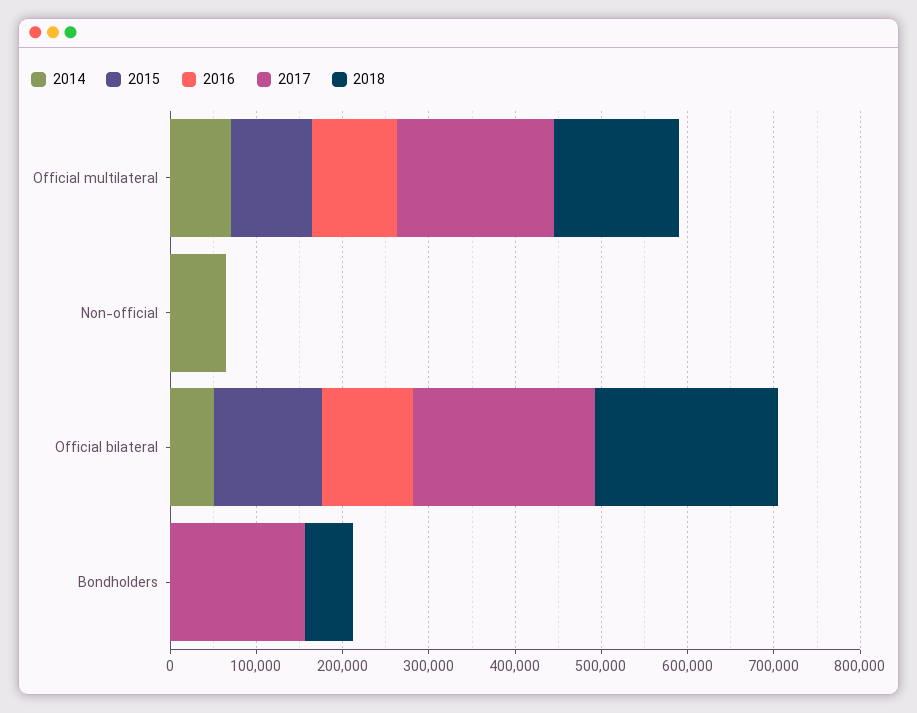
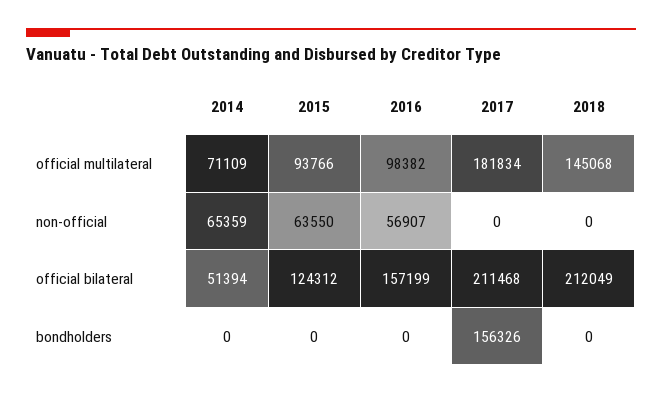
  {
    "2014": {
      "Official multilateral": 71109,
      "Non-official": 65359,
      "Official bilateral": 51394,
      "Bondholders": 0
    },
    "2015": {
      "Official multilateral": 93766,
-     "Non-official": 0,
+     "Non-official": 63550,
      "Official bilateral": 124312,
      "Bondholders": 0
    },
    "2016": {
      "Official multilateral": 98382,
-     "Non-official": 0,
+     "Non-official": 56907,
-     "Official bilateral": 100000,
+     "Official bilateral": 157199,
      "Bondholders": 0
    },
    "2017": {
      "Official multilateral": 181834,
      "Non-official": 0,
      "Official bilateral": 211468,
      "Bondholders": 156326
    },
    "2018": {
      "Official multilateral": 145068,
      "Non-official": 0,
      "Official bilateral": 212049,
-     "Bondholders": 60000
+     "Bondholders": 0
    }
  }

